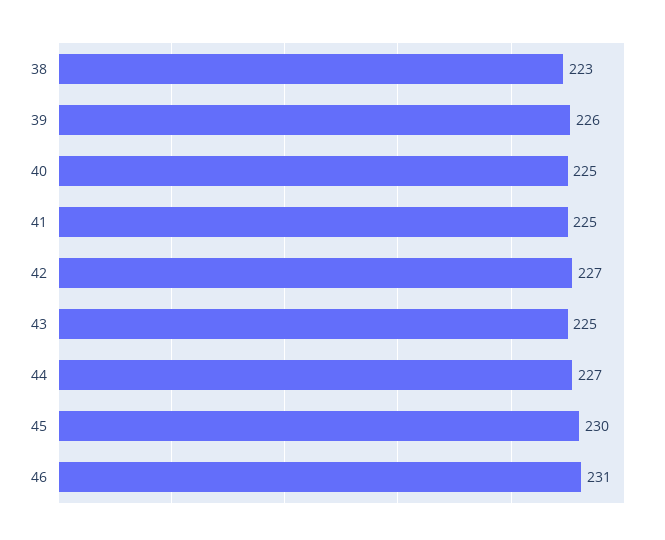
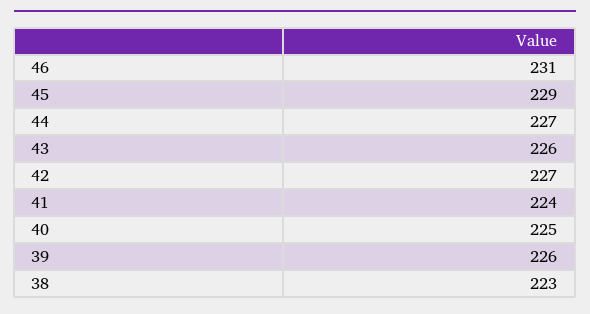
  {
    "38": 223,
    "39": 226,
    "40": 225,
-   "41": 225,
+   "41": 224,
    "42": 227,
-   "43": 225,
+   "43": 226,
    "44": 227,
-   "45": 230,
+   "45": 229,
    "46": 231
  }

